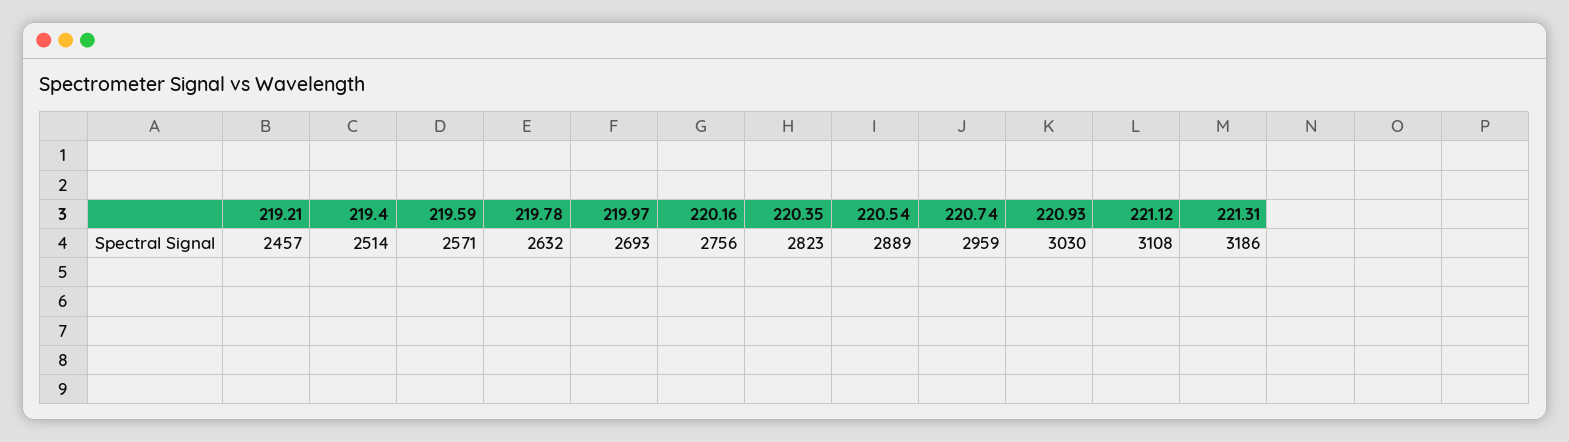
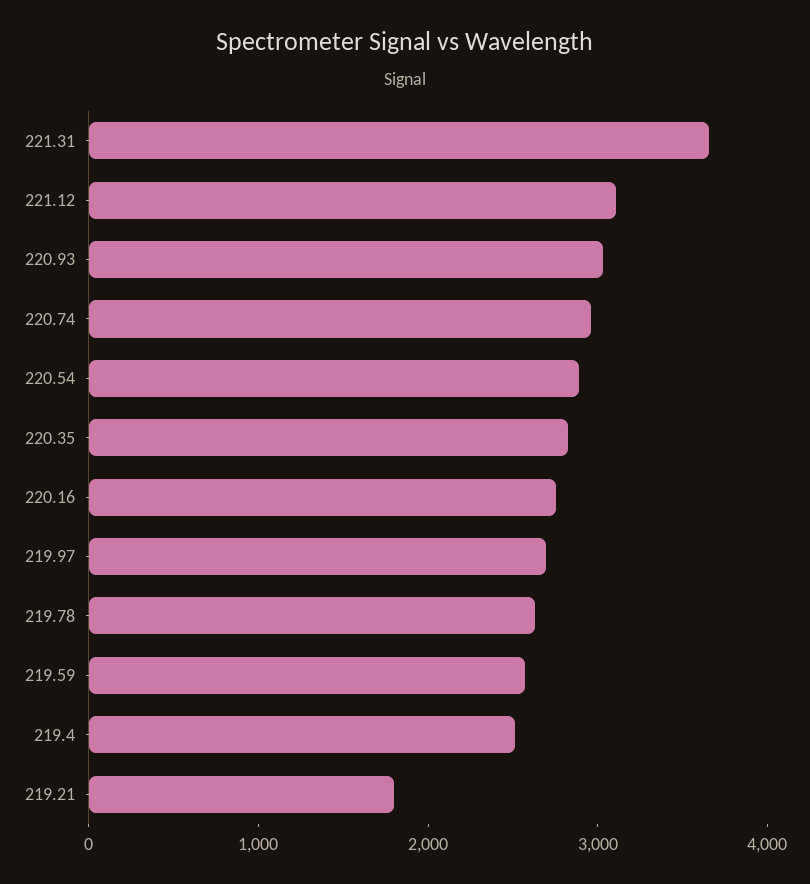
  {
-   "219.21": 2457,
+   "219.21": 1800,
    "219.4": 2514,
    "219.59": 2571,
    "219.78": 2632,
    "219.97": 2693,
    "220.16": 2756,
    "220.35": 2823,
    "220.54": 2889,
    "220.74": 2959,
    "220.93": 3030,
    "221.12": 3108,
-   "221.31": 3186
+   "221.31": 3600
  }

